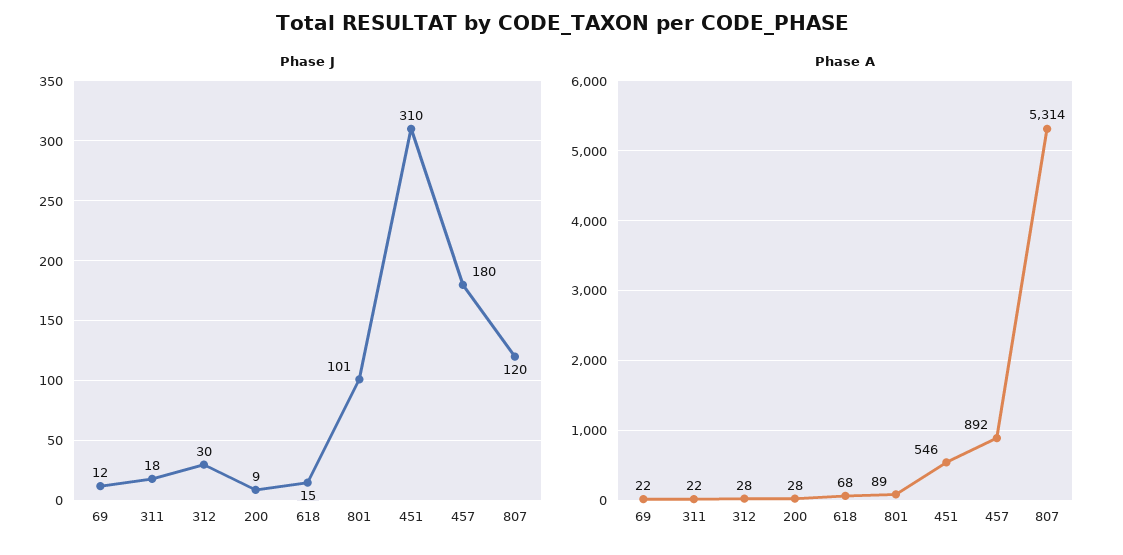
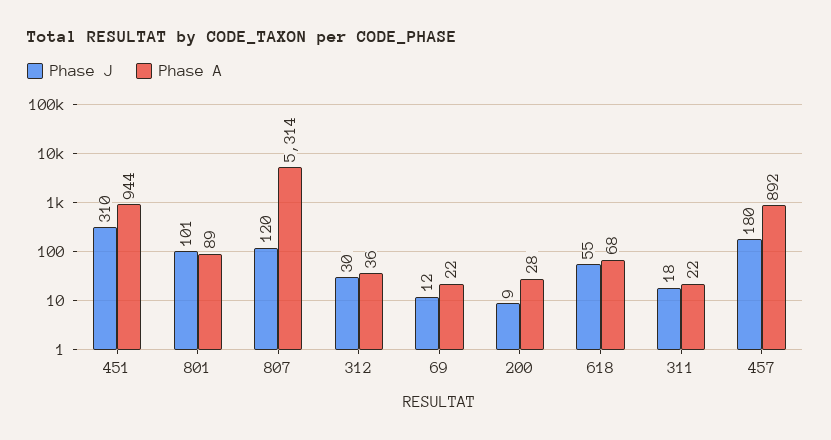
  {
    "Phase J": {
      "69": 12,
      "311": 18,
      "312": 30,
      "200": 9,
-     "618": 15,
+     "618": 55,
      "801": 101,
      "451": 310,
      "457": 180,
      "807": 120
    },
    "Phase A": {
      "69": 22,
      "311": 22,
-     "312": 28,
+     "312": 36,
      "200": 28,
      "618": 68,
      "801": 89,
-     "451": 546,
+     "451": 944,
      "457": 892,
      "807": 5314
    }
  }

